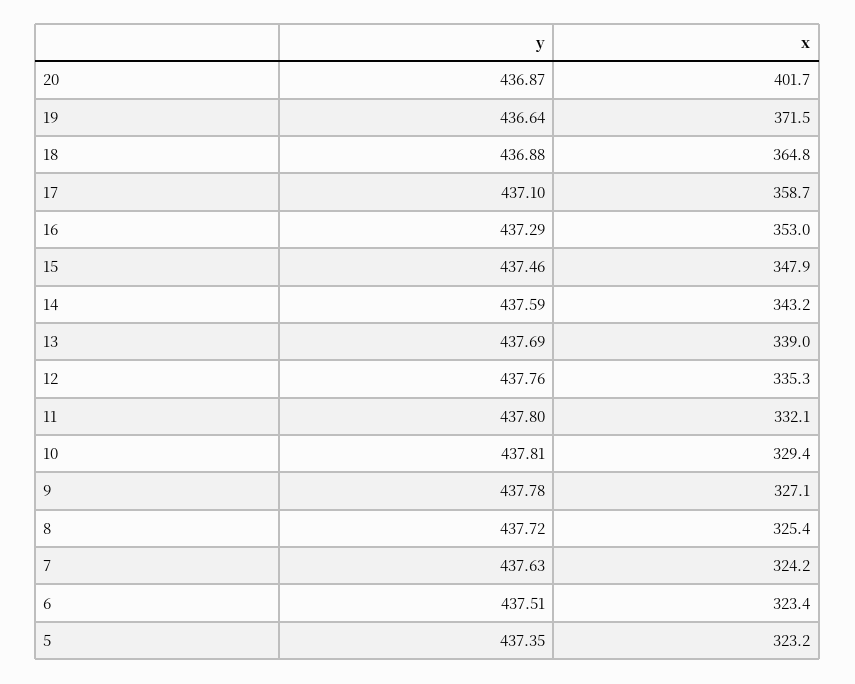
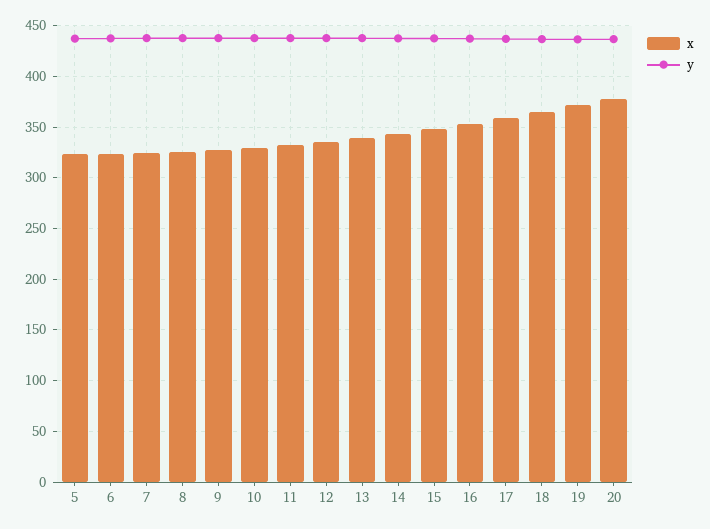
  {
    "y": {
      "20": 436.87,
      "19": 436.64,
      "18": 436.88,
      "17": 437.1,
      "16": 437.29,
      "15": 437.46,
      "14": 437.59,
      "13": 437.69,
      "12": 437.76,
      "11": 437.8,
      "10": 437.81,
      "9": 437.78,
      "8": 437.72,
      "7": 437.63,
      "6": 437.51,
      "5": 437.35
    },
    "x": {
-     "20": 401.7,
+     "20": 380,
      "19": 371.5,
      "18": 364.8,
      "17": 358.7,
      "16": 353,
      "15": 347.9,
      "14": 343.2,
      "13": 339,
      "12": 335.3,
      "11": 332.1,
      "10": 329.4,
      "9": 327.1,
      "8": 325.4,
      "7": 324.2,
      "6": 323.4,
      "5": 323.2
    }
  }

